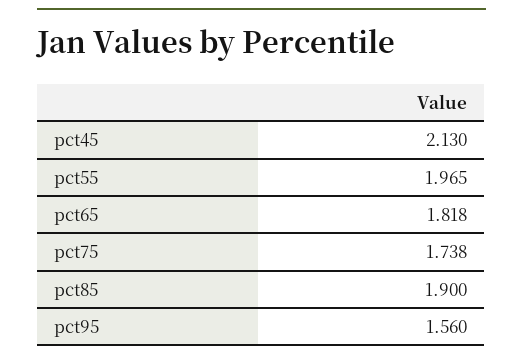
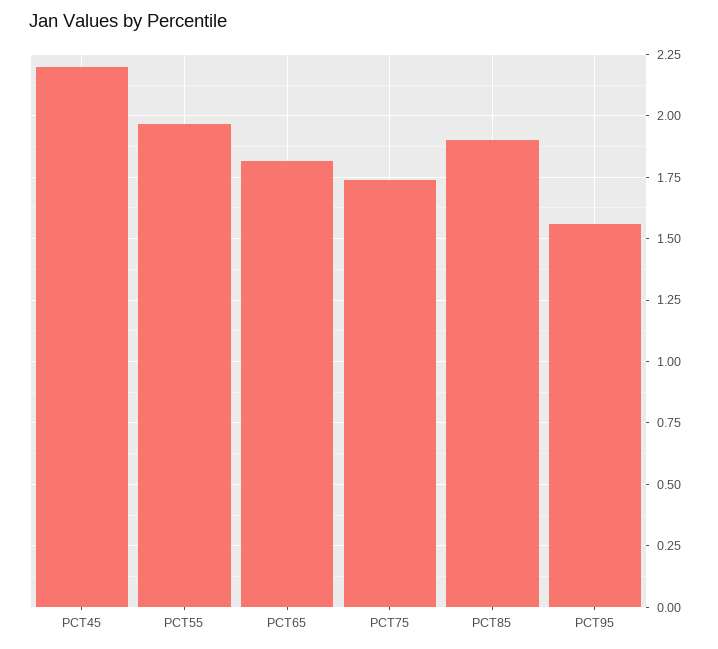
  {
-   "pct45": 2.13,
+   "pct45": 2.2,
    "pct55": 1.965,
    "pct65": 1.818,
    "pct75": 1.738,
    "pct85": 1.9,
    "pct95": 1.56
  }

